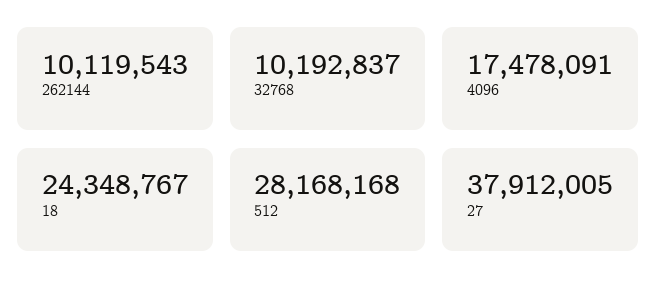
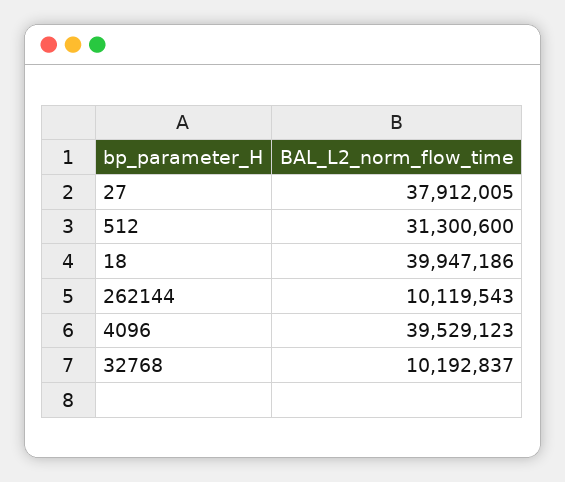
  {
    "262144": 10119543,
    "32768": 10192837,
-   "4096": 17478091,
+   "4096": 39529123,
-   "18": 24348767,
+   "18": 39947186,
-   "512": 28168168,
+   "512": 31300600,
    "27": 37912005
  }

